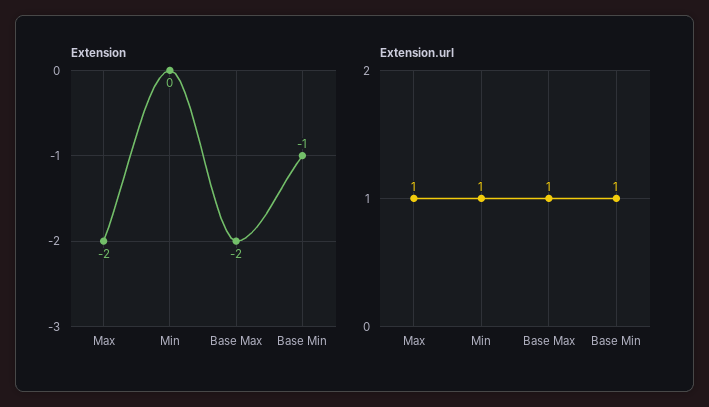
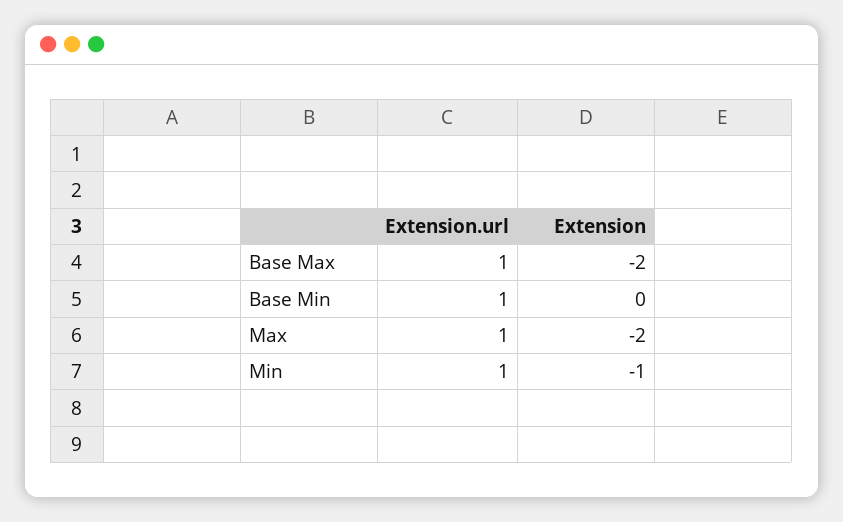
  {
    "Extension": {
      "Max": -2,
-     "Min": 0,
+     "Min": -1,
      "Base Max": -2,
-     "Base Min": -1
+     "Base Min": 0
    },
    "Extension.url": {
      "Max": 1,
      "Min": 1,
      "Base Max": 1,
      "Base Min": 1
    }
  }

